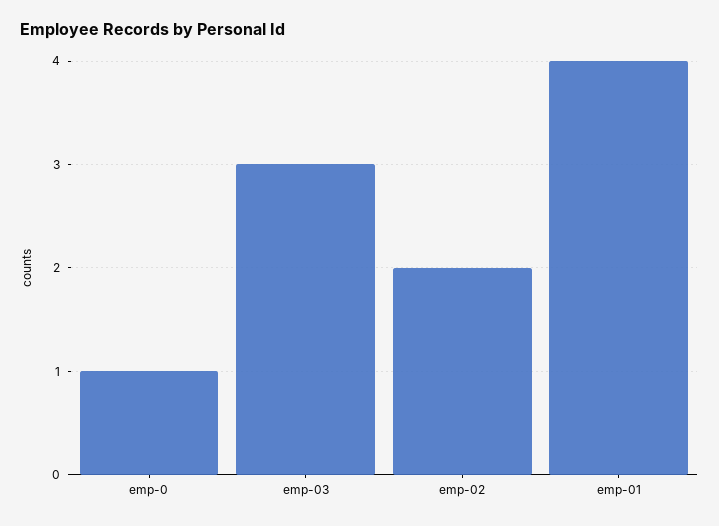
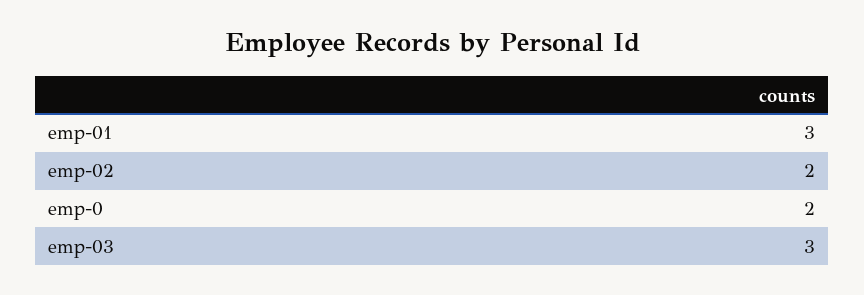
  {
-   "emp-0": 1,
+   "emp-0": 2,
    "emp-03": 3,
    "emp-02": 2,
-   "emp-01": 4
+   "emp-01": 3
  }

